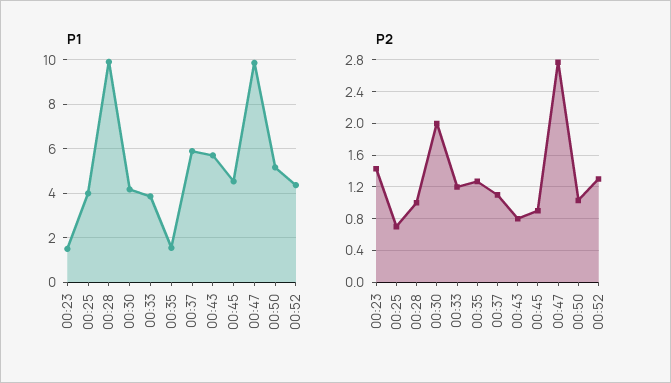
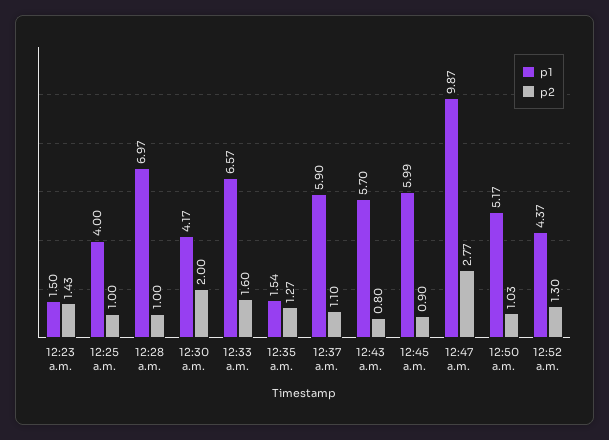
  {
    "P1": {
      "00:23": 1.5,
      "00:25": 4,
-     "00:28": 10,
+     "00:28": 6.97,
      "00:30": 4.17,
-     "00:33": 4,
+     "00:33": 6.57,
      "00:35": 1.54,
      "00:37": 5.9,
      "00:43": 5.7,
-     "00:45": 4.5,
+     "00:45": 5.99,
      "00:47": 9.87,
      "00:50": 5.17,
      "00:52": 4.37
    },
    "P2": {
      "00:23": 1.43,
-     "00:25": 0.7,
+     "00:25": 1,
      "00:28": 1,
      "00:30": 2,
-     "00:33": 1.2,
+     "00:33": 1.6,
      "00:35": 1.27,
      "00:37": 1.1,
      "00:43": 0.8,
      "00:45": 0.9,
      "00:47": 2.77,
      "00:50": 1.03,
      "00:52": 1.3
    }
  }

